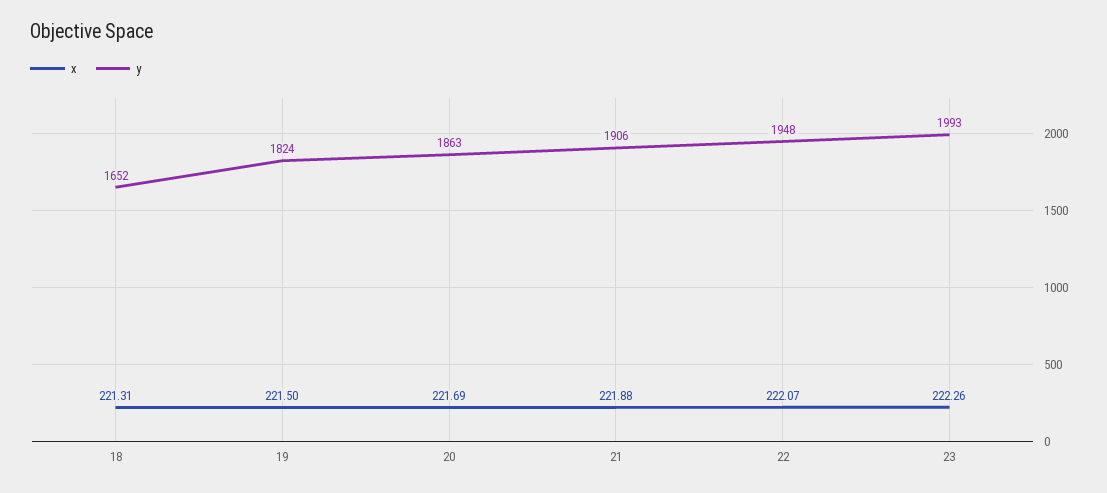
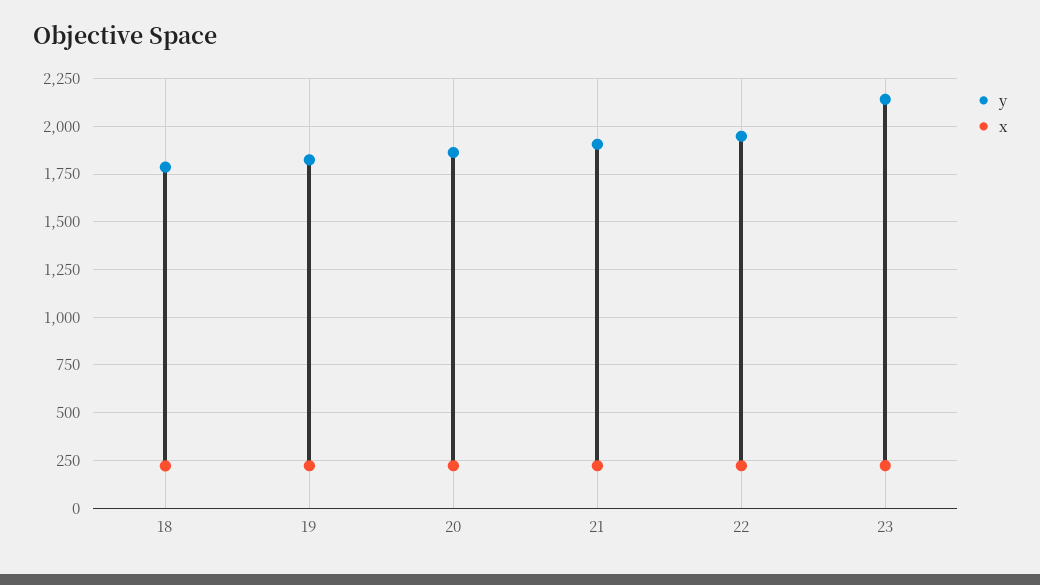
  {
    "x": {
      "18": 221.31,
      "19": 221.5,
      "20": 221.69,
      "21": 221.88,
      "22": 222.07,
      "23": 222.26
    },
    "y": {
-     "18": 1652,
+     "18": 1800,
      "19": 1824,
      "20": 1863,
      "21": 1906,
      "22": 1948,
-     "23": 1993
+     "23": 2150
    }
  }

